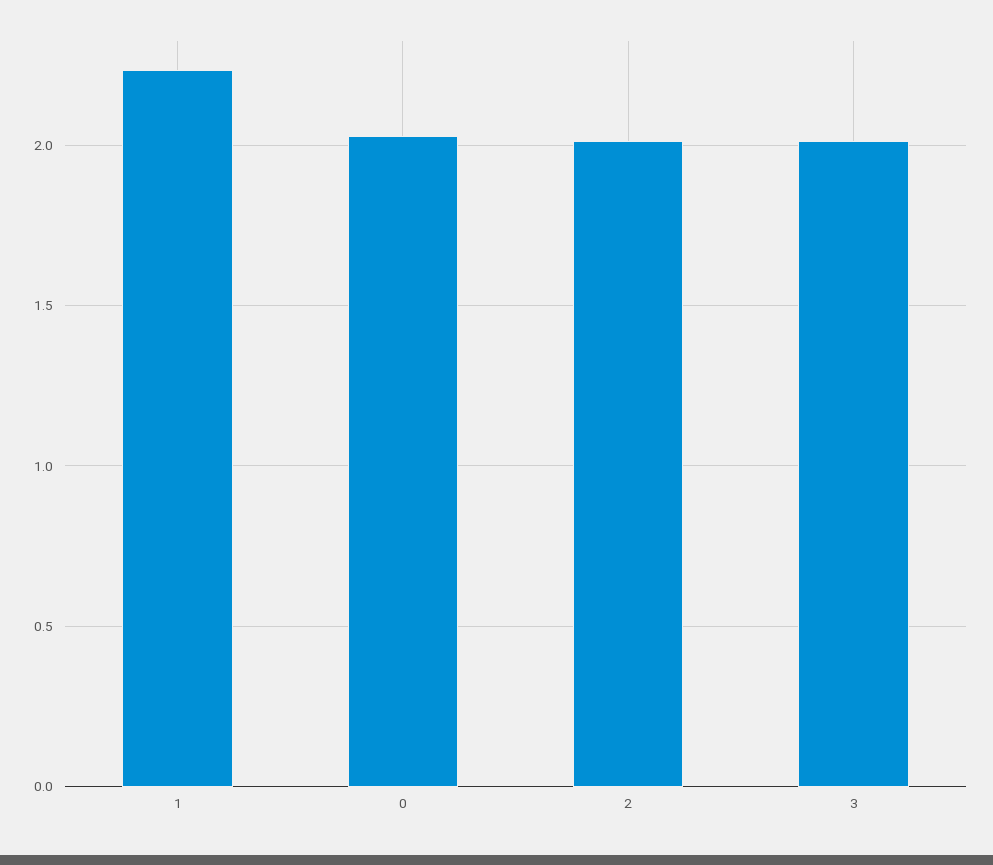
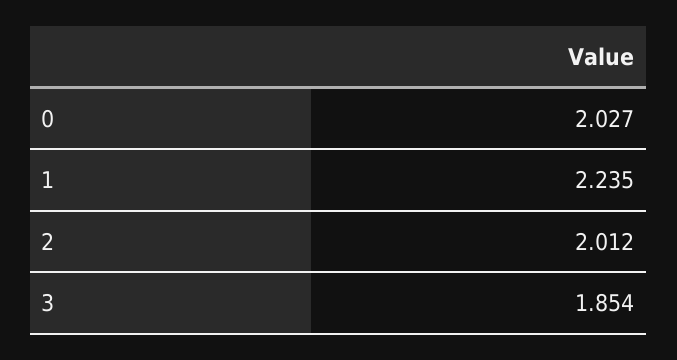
  {
    "1": 2.235,
    "0": 2.027,
    "2": 2.012,
-   "3": 2
+   "3": 1.854
  }

